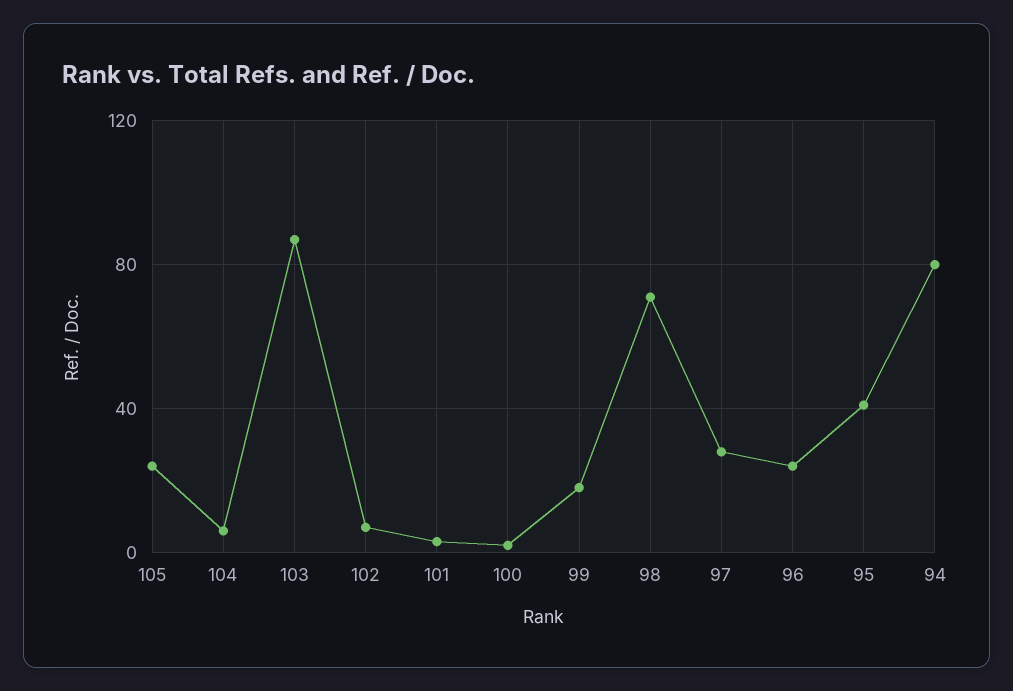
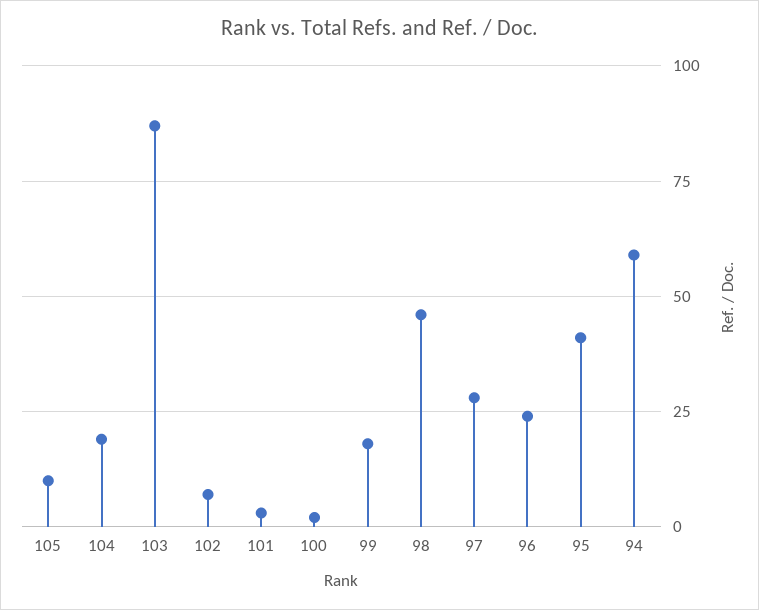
  {
-   "105": 25,
+   "105": 10,
-   "104": 5,
+   "104": 20,
    "103": 85,
    "102": 5,
    "101": 5,
    "100": 0,
    "99": 20,
-   "98": 70,
+   "98": 45,
    "97": 30,
    "96": 25,
    "95": 40,
-   "94": 80
+   "94": 60
  }

